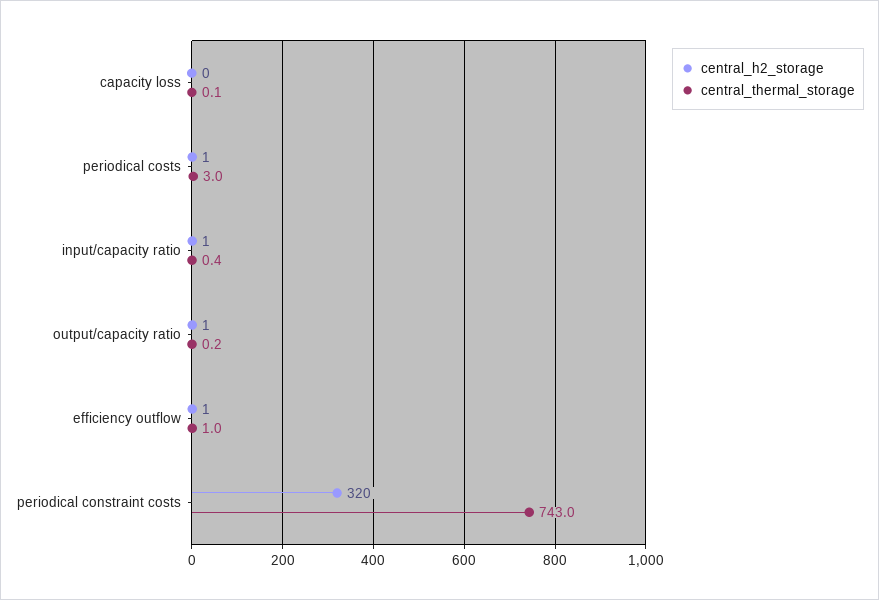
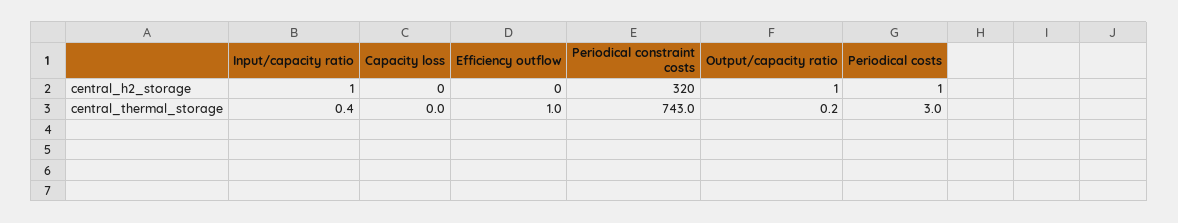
  {
    "central_h2_storage": {
      "capacity loss": 0,
      "periodical costs": 1,
      "input/capacity ratio": 1,
      "output/capacity ratio": 1,
-     "efficiency outflow": 1,
+     "efficiency outflow": 0,
      "periodical constraint costs": 320
    },
    "central_thermal_storage": {
-     "capacity loss": 0.1,
+     "capacity loss": 0,
      "periodical costs": 3,
      "input/capacity ratio": 0.4,
      "output/capacity ratio": 0.2,
      "efficiency outflow": 1,
      "periodical constraint costs": 743
    }
  }

